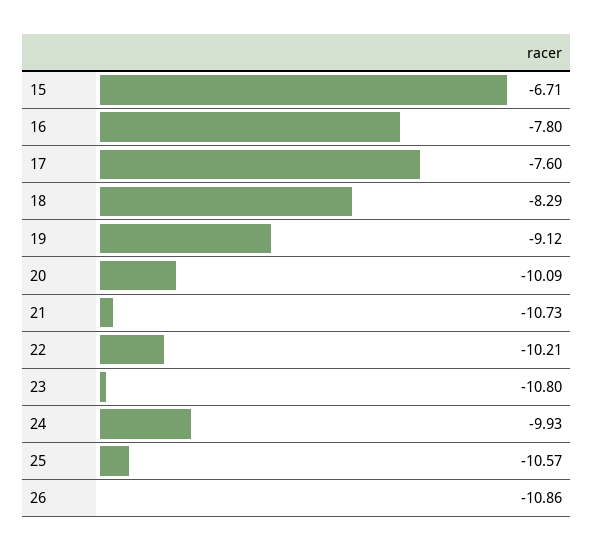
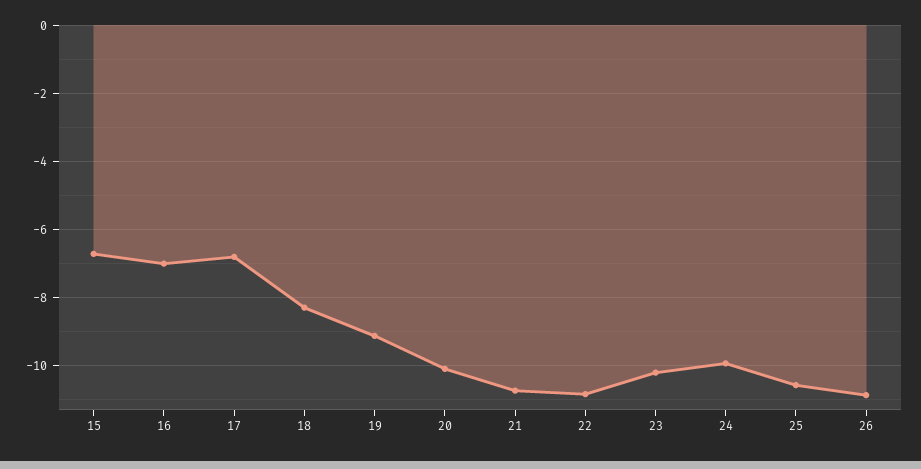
  {
    "15": -6.71,
-   "16": -7.8,
+   "16": -7,
-   "17": -7.6,
+   "17": -6.8,
    "18": -8.29,
    "19": -9.12,
    "20": -10.09,
    "21": -10.73,
-   "22": -10.21,
+   "22": -10.8,
-   "23": -10.8,
+   "23": -10.2,
    "24": -9.93,
    "25": -10.57,
    "26": -10.86
  }

